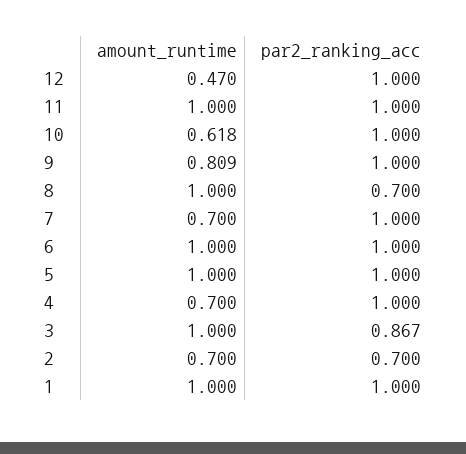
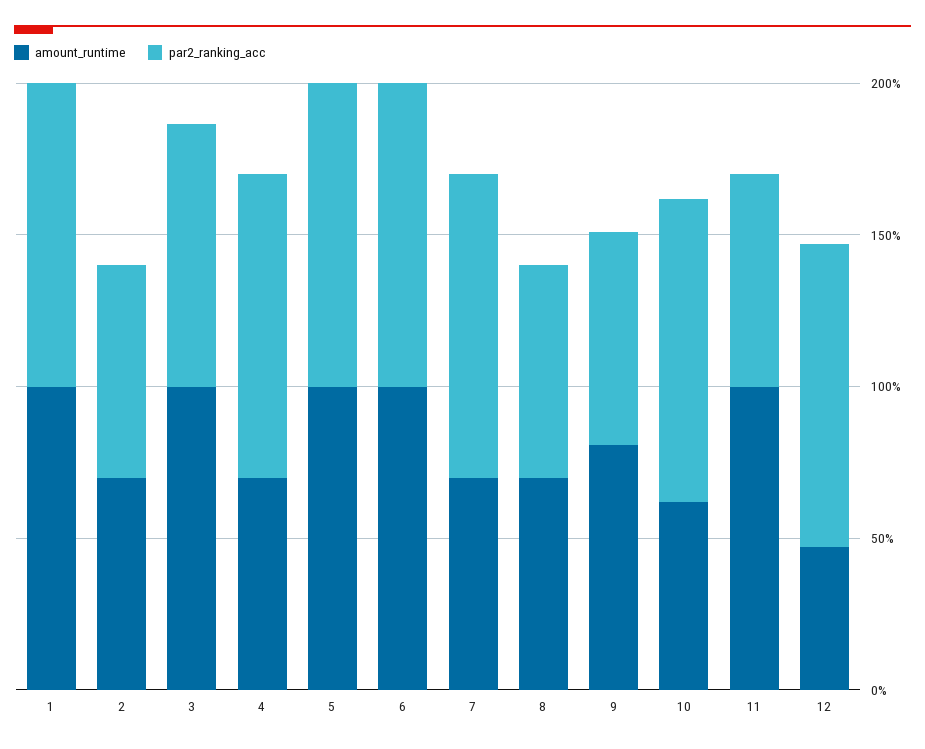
  {
    "amount_runtime": {
      "12": 0.47,
      "11": 1,
      "10": 0.618,
      "9": 0.809,
-     "8": 1,
+     "8": 0.7,
      "7": 0.7,
      "6": 1,
      "5": 1,
      "4": 0.7,
      "3": 1,
      "2": 0.7,
      "1": 1
    },
    "par2_ranking_acc": {
      "12": 1,
-     "11": 1,
+     "11": 0.7,
      "10": 1,
-     "9": 1,
+     "9": 0.7,
      "8": 0.7,
      "7": 1,
      "6": 1,
      "5": 1,
      "4": 1,
      "3": 0.867,
      "2": 0.7,
      "1": 1
    }
  }

